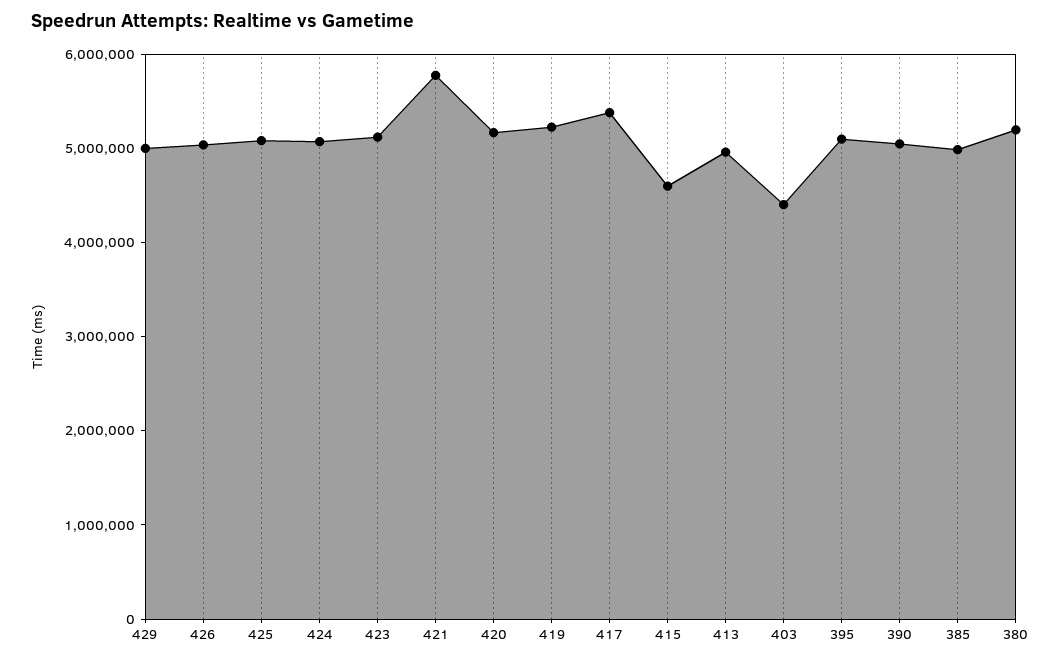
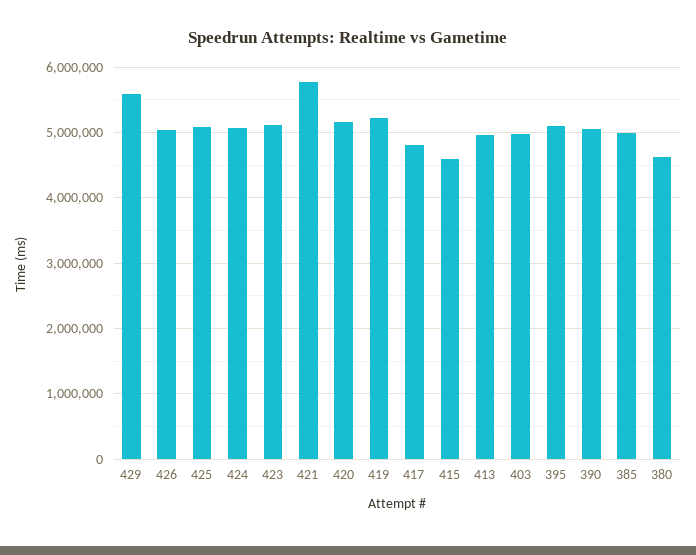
  {
-   "429": 5000000,
+   "429": 5600000,
    "426": 5000000,
    "425": 5100000,
    "424": 5100000,
    "423": 5100000,
    "421": 5800000,
    "420": 5200000,
    "419": 5200000,
-   "417": 5400000,
+   "417": 4800000,
    "415": 4600000,
    "413": 5000000,
-   "403": 4400000,
+   "403": 5000000,
    "395": 5100000,
    "390": 5100000,
    "385": 5000000,
-   "380": 5200000
+   "380": 4600000
  }

